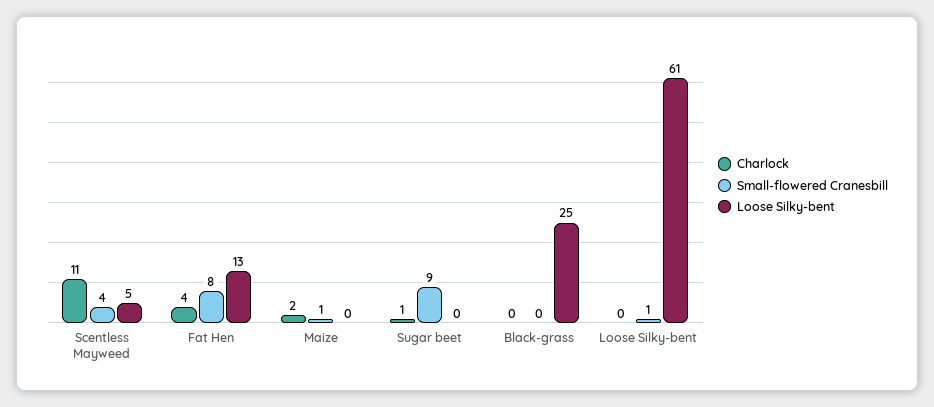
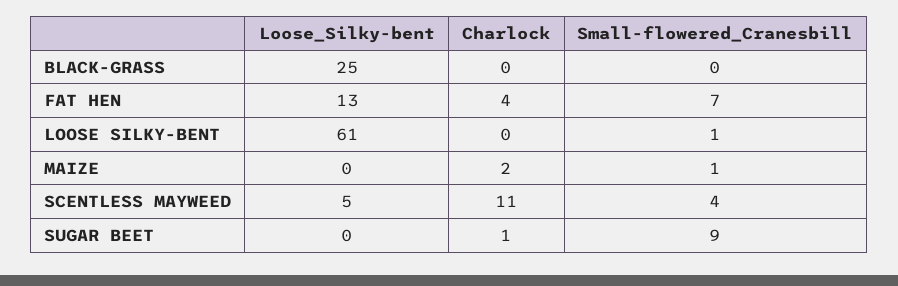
  {
    "Charlock": {
      "Scentless Mayweed": 11,
      "Fat Hen": 4,
      "Maize": 2,
      "Sugar beet": 1,
      "Black-grass": 0,
      "Loose Silky-bent": 0
    },
    "Small-flowered Cranesbill": {
      "Scentless Mayweed": 4,
-     "Fat Hen": 8,
+     "Fat Hen": 7,
      "Maize": 1,
      "Sugar beet": 9,
      "Black-grass": 0,
      "Loose Silky-bent": 1
    },
    "Loose Silky-bent": {
      "Scentless Mayweed": 5,
      "Fat Hen": 13,
      "Maize": 0,
      "Sugar beet": 0,
      "Black-grass": 25,
      "Loose Silky-bent": 61
    }
  }

